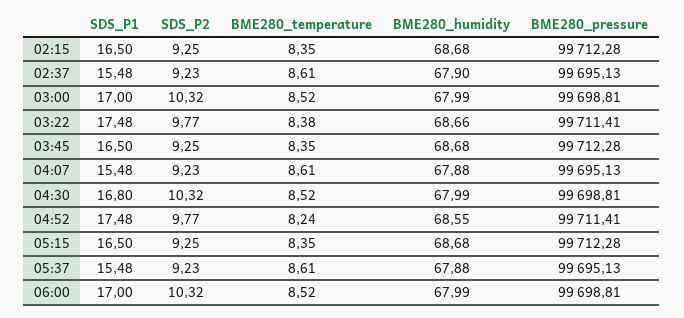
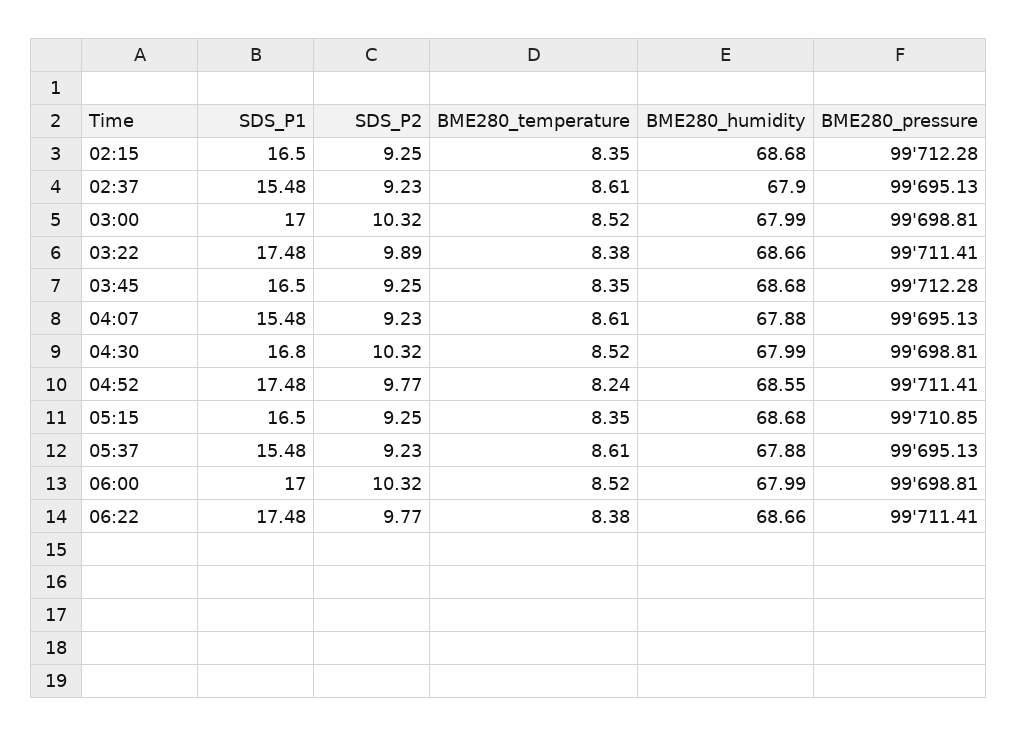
  {
    "SDS_P1": {
      "02:15": 16.5,
      "02:37": 15.48,
      "03:00": 17,
      "03:22": 17.48,
      "03:45": 16.5,
      "04:07": 15.48,
      "04:30": 16.8,
      "04:52": 17.48,
      "05:15": 16.5,
      "05:37": 15.48,
-     "06:00": 17
+     "06:00": 17,
+     "06:22": 17.48
    },
    "SDS_P2": {
      "02:15": 9.25,
      "02:37": 9.23,
      "03:00": 10.32,
-     "03:22": 9.77,
+     "03:22": 9.89,
      "03:45": 9.25,
      "04:07": 9.23,
      "04:30": 10.32,
      "04:52": 9.77,
      "05:15": 9.25,
      "05:37": 9.23,
-     "06:00": 10.32
+     "06:00": 10.32,
+     "06:22": 9.77
    },
    "BME280_temperature": {
      "02:15": 8.35,
      "02:37": 8.61,
      "03:00": 8.52,
      "03:22": 8.38,
      "03:45": 8.35,
      "04:07": 8.61,
      "04:30": 8.52,
      "04:52": 8.24,
      "05:15": 8.35,
      "05:37": 8.61,
-     "06:00": 8.52
+     "06:00": 8.52,
+     "06:22": 8.38
    },
    "BME280_humidity": {
      "02:15": 68.68,
      "02:37": 67.9,
      "03:00": 67.99,
      "03:22": 68.66,
      "03:45": 68.68,
      "04:07": 67.88,
      "04:30": 67.99,
      "04:52": 68.55,
      "05:15": 68.68,
      "05:37": 67.88,
-     "06:00": 67.99
+     "06:00": 67.99,
+     "06:22": 68.66
    },
    "BME280_pressure": {
      "02:15": 99712.28,
      "02:37": 99695.13,
      "03:00": 99698.81,
      "03:22": 99711.41,
      "03:45": 99712.28,
      "04:07": 99695.13,
      "04:30": 99698.81,
      "04:52": 99711.41,
-     "05:15": 99712.28,
+     "05:15": 99710.85,
      "05:37": 99695.13,
-     "06:00": 99698.81
+     "06:00": 99698.81,
+     "06:22": 99711.41
    }
  }

